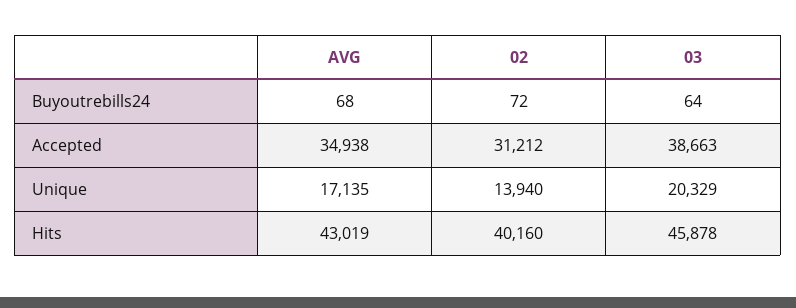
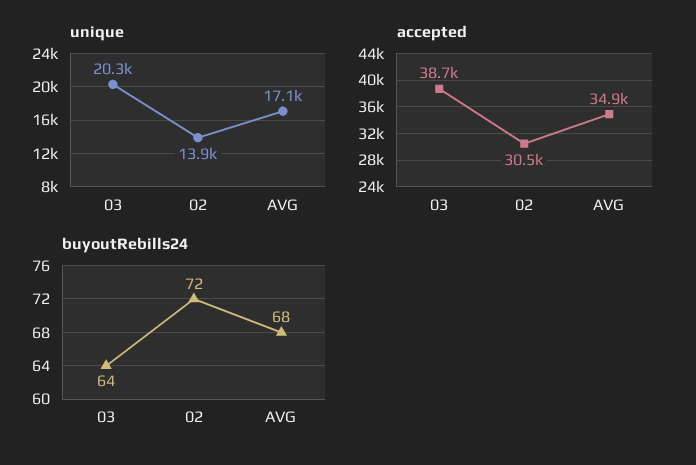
  {
    "Buyoutrebills24": {
      "AVG": 68,
      "02": 72,
      "03": 64
    },
    "Accepted": {
      "AVG": 34938,
-     "02": 31212,
+     "02": 30500,
      "03": 38663
    },
    "Unique": {
      "AVG": 17135,
      "02": 13940,
      "03": 20329
-   },
+   }
-   "Hits": {
-     "AVG": 43019,
-     "02": 40160,
-     "03": 45878
-   }
  }

